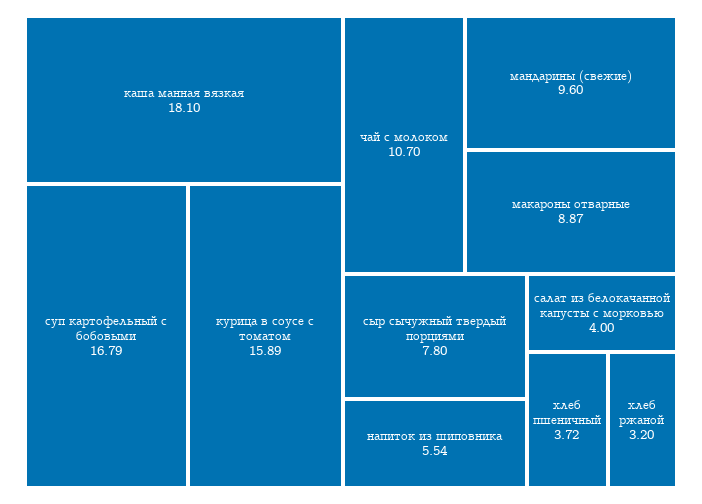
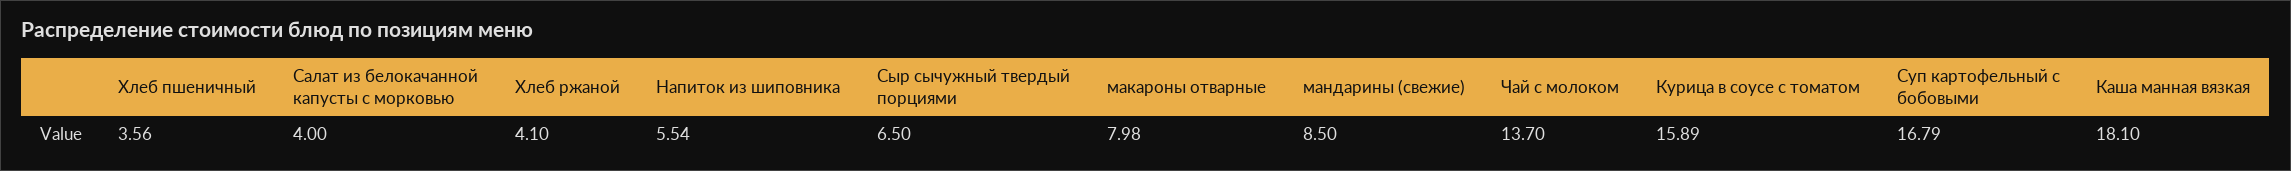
  {
    "каша манная вязкая": 18.1,
    "суп картофельный с бобовыми": 16.79,
    "курица в соусе с томатом": 15.89,
-   "чай с молоком": 10.7,
+   "чай с молоком": 13.7,
-   "мандарины (свежие)": 9.6,
+   "мандарины (свежие)": 8.5,
-   "макароны отварные": 8.87,
+   "макароны отварные": 7.98,
-   "сыр сычужный твердый порциями": 7.8,
+   "сыр сычужный твердый порциями": 6.5,
    "напиток из шиповника": 5.54,
    "салат из белокачанной капусты с морковью": 4,
-   "хлеб пшеничный": 3.72,
+   "хлеб пшеничный": 3.56,
-   "хлеб ржаной": 3.2
+   "хлеб ржаной": 4.1
  }

